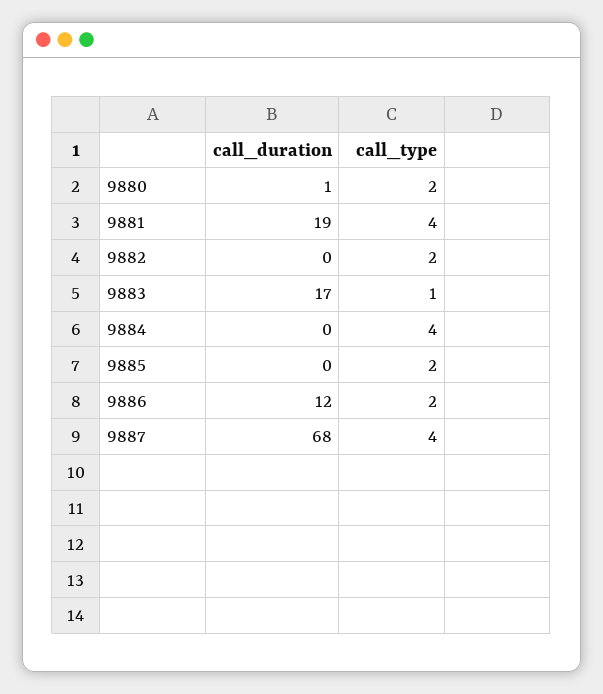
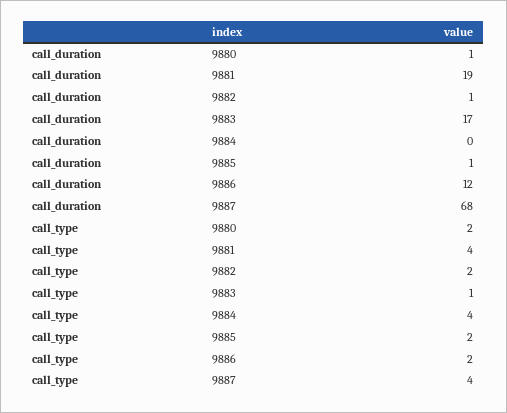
  {
    "call_duration": {
      "9880": 1,
      "9881": 19,
-     "9882": 0,
+     "9882": 1,
      "9883": 17,
      "9884": 0,
-     "9885": 0,
+     "9885": 1,
      "9886": 12,
      "9887": 68
    },
    "call_type": {
      "9880": 2,
      "9881": 4,
      "9882": 2,
      "9883": 1,
      "9884": 4,
      "9885": 2,
      "9886": 2,
      "9887": 4
    }
  }

